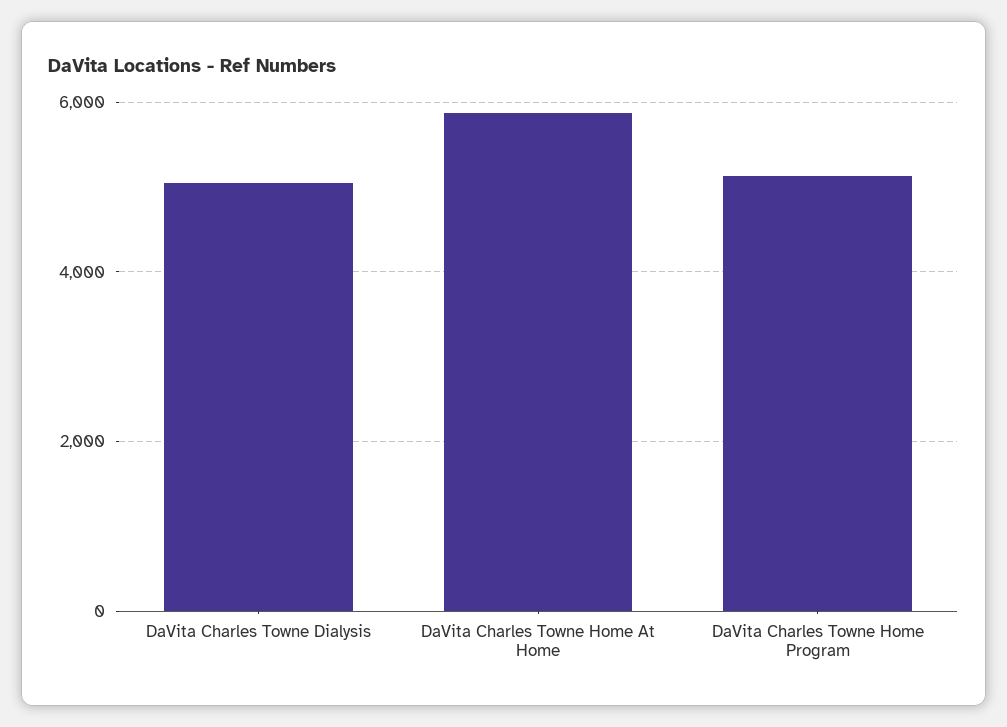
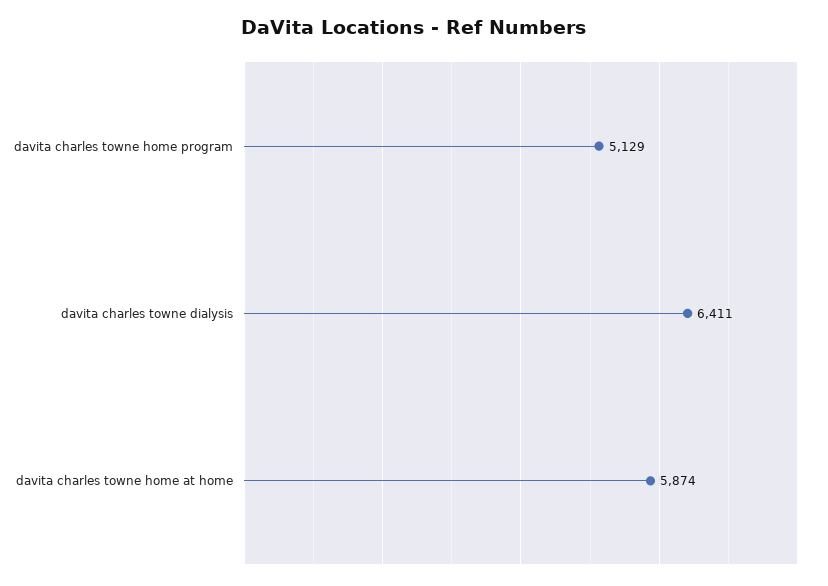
  {
-   "DaVita Charles Towne Dialysis": 5000,
+   "DaVita Charles Towne Dialysis": 6411,
    "DaVita Charles Towne Home At Home": 5874,
    "DaVita Charles Towne Home Program": 5129
  }

